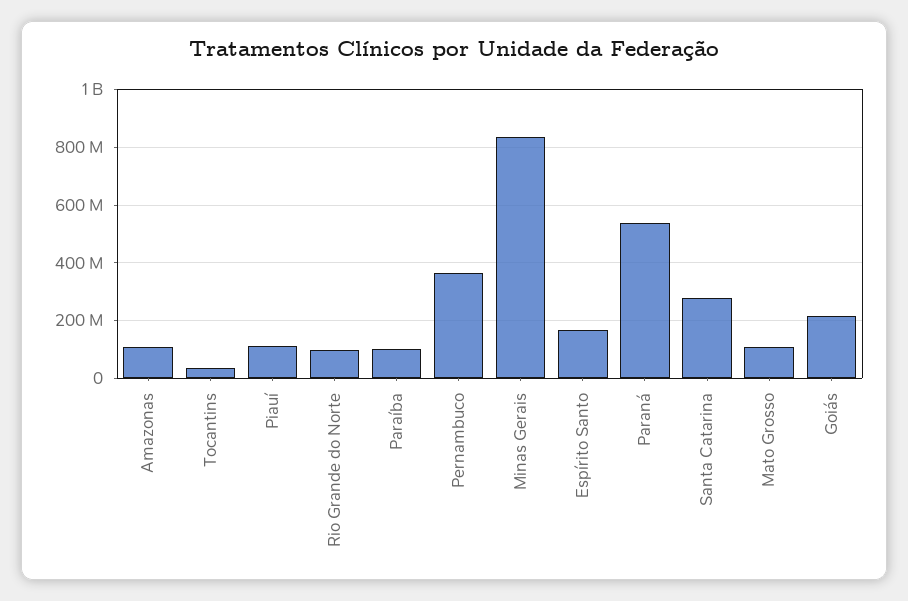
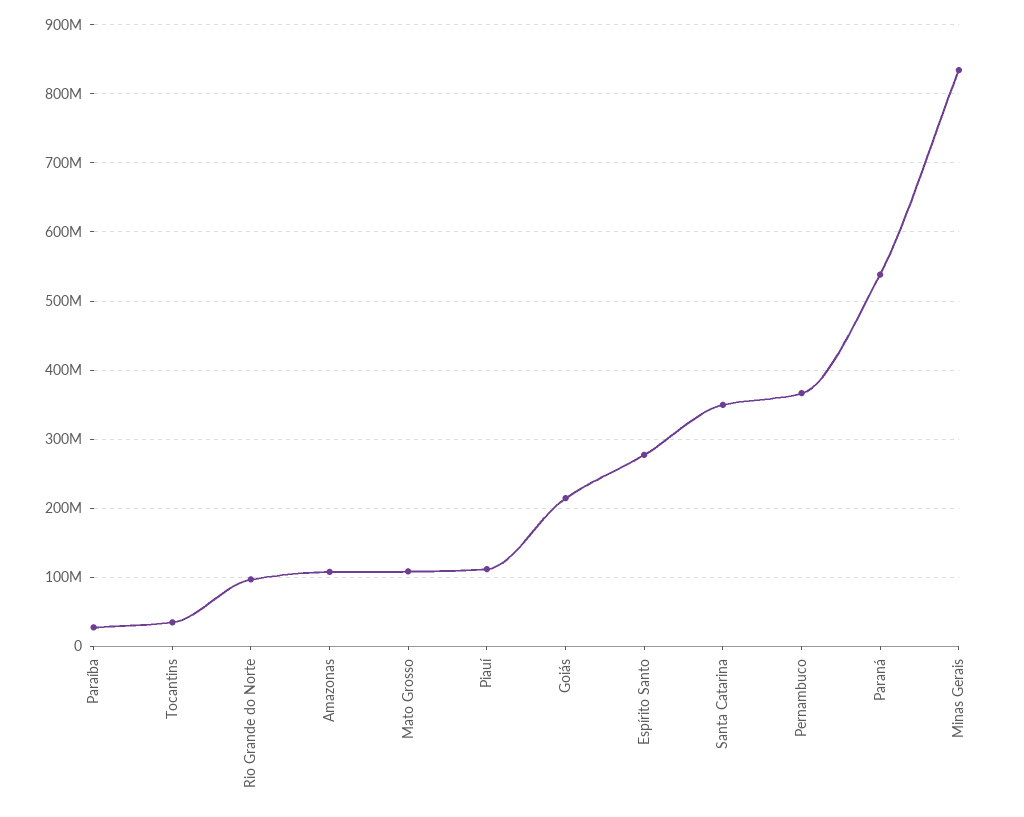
  {
    "Amazonas": 110000000,
    "Tocantins": 30000000,
    "Piauí": 110000000,
    "Rio Grande do Norte": 100000000,
-   "Paraíba": 100000000,
+   "Paraíba": 30000000,
    "Pernambuco": 370000000,
    "Minas Gerais": 830000000,
-   "Espírito Santo": 175000000,
+   "Espírito Santo": 280000000,
    "Paraná": 540000000,
-   "Santa Catarina": 275000000,
+   "Santa Catarina": 350000000,
    "Mato Grosso": 110000000,
    "Goiás": 210000000
  }

